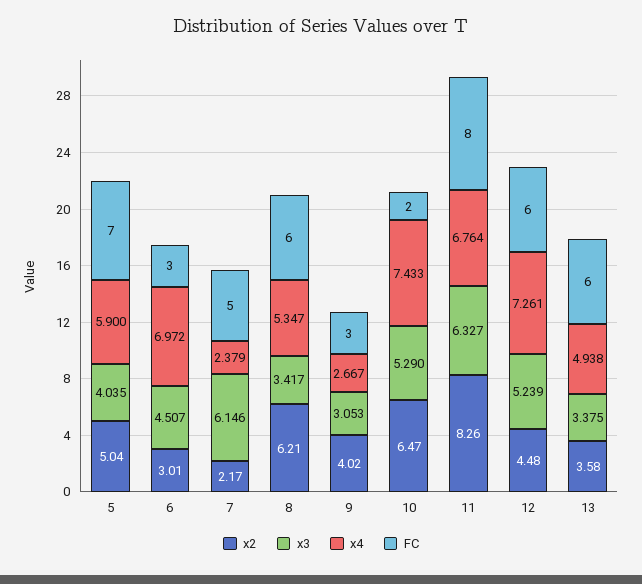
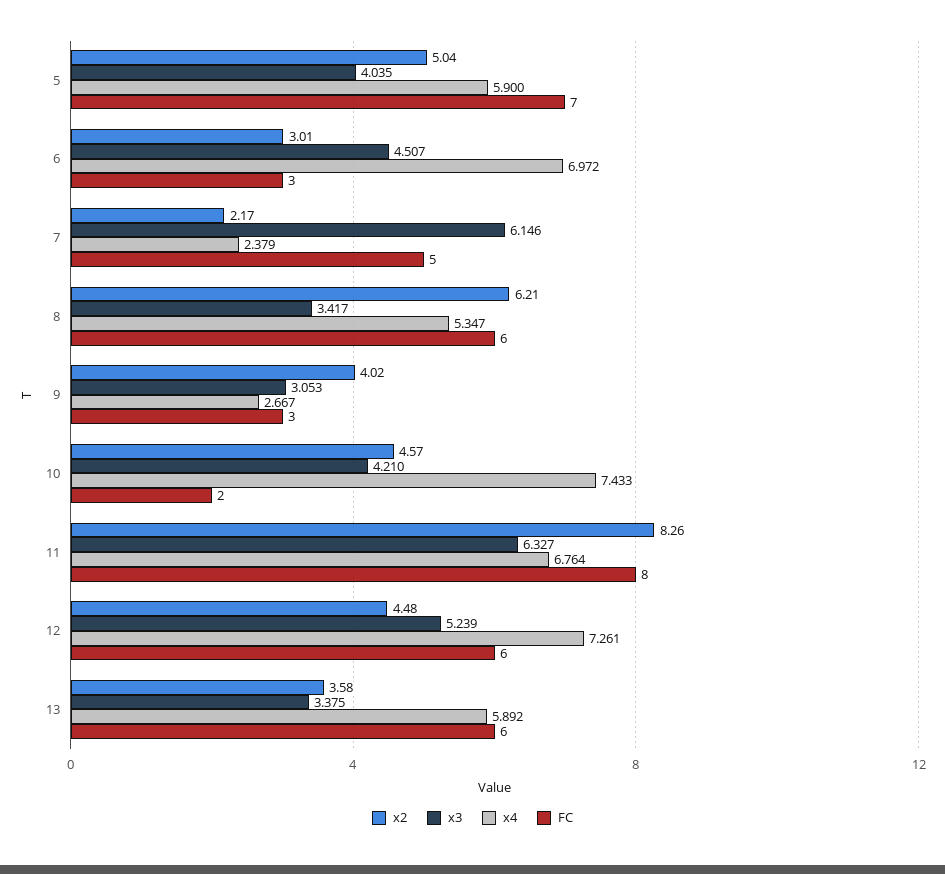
  {
    "x2": {
      "5": 5.04,
      "6": 3.01,
      "7": 2.17,
      "8": 6.21,
      "9": 4.02,
-     "10": 6.47,
+     "10": 4.57,
      "11": 8.26,
      "12": 4.48,
      "13": 3.58
    },
    "x3": {
      "5": 4.035,
      "6": 4.507,
      "7": 6.146,
      "8": 3.417,
      "9": 3.053,
-     "10": 5.29,
+     "10": 4.21,
      "11": 6.327,
      "12": 5.239,
      "13": 3.375
    },
    "x4": {
      "5": 5.9,
      "6": 6.972,
      "7": 2.379,
      "8": 5.347,
      "9": 2.667,
      "10": 7.433,
      "11": 6.764,
      "12": 7.261,
-     "13": 4.938
+     "13": 5.892
    },
    "FC": {
      "5": 7,
      "6": 3,
      "7": 5,
      "8": 6,
      "9": 3,
      "10": 2,
      "11": 8,
      "12": 6,
      "13": 6
    }
  }

